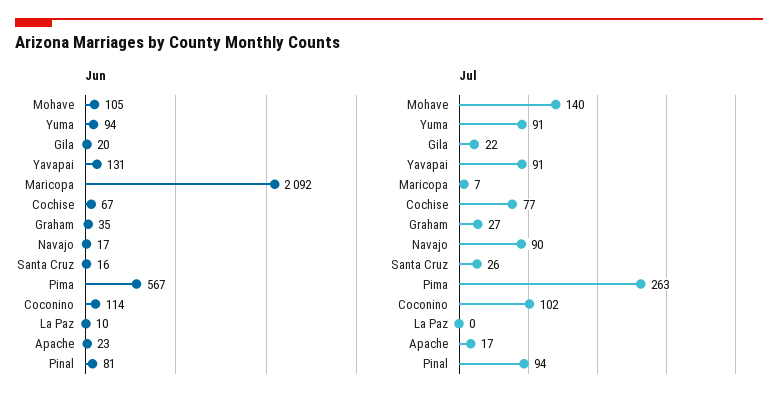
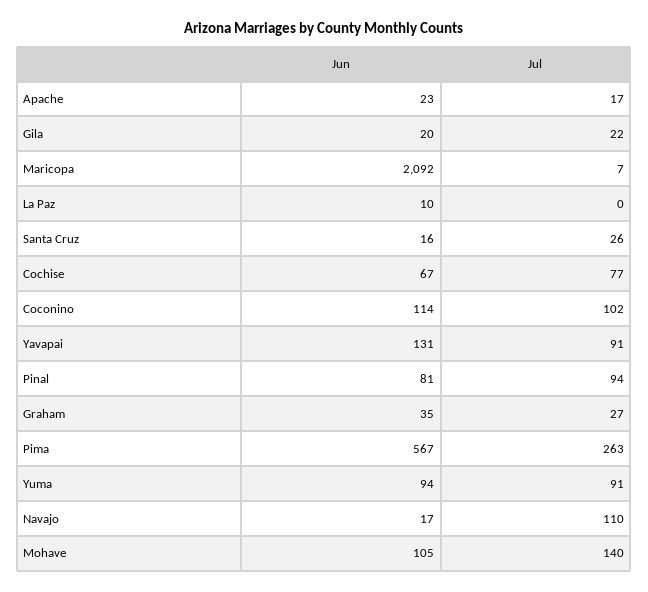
  {
    "Jun": {
      "Mohave": 105,
      "Yuma": 94,
      "Gila": 20,
      "Yavapai": 131,
      "Maricopa": 2092,
      "Cochise": 67,
      "Graham": 35,
      "Navajo": 17,
      "Santa Cruz": 16,
      "Pima": 567,
      "Coconino": 114,
      "La Paz": 10,
      "Apache": 23,
      "Pinal": 81
    },
    "Jul": {
      "Mohave": 140,
      "Yuma": 91,
      "Gila": 22,
      "Yavapai": 91,
      "Maricopa": 7,
      "Cochise": 77,
      "Graham": 27,
-     "Navajo": 90,
+     "Navajo": 110,
      "Santa Cruz": 26,
      "Pima": 263,
      "Coconino": 102,
      "La Paz": 0,
      "Apache": 17,
      "Pinal": 94
    }
  }

